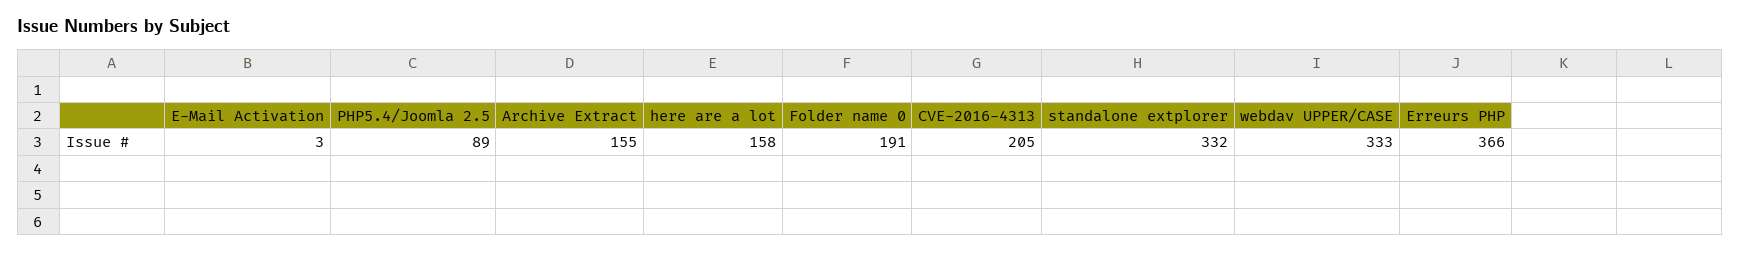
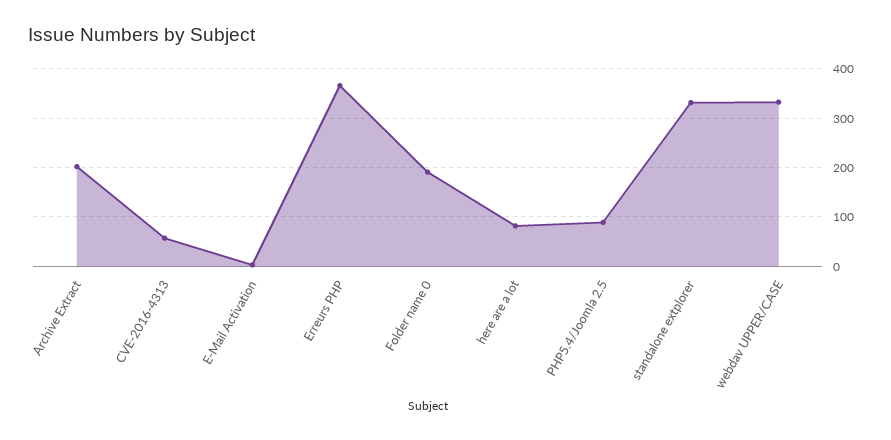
  {
    "E-Mail Activation": 3,
    "PHP5.4/Joomla 2.5": 89,
-   "Archive Extract": 155,
+   "Archive Extract": 200,
-   "here are a lot": 158,
+   "here are a lot": 80,
    "Folder name 0": 191,
-   "CVE-2016-4313": 205,
+   "CVE-2016-4313": 60,
    "standalone extplorer": 332,
    "webdav UPPER/CASE": 333,
    "Erreurs PHP": 366
  }

